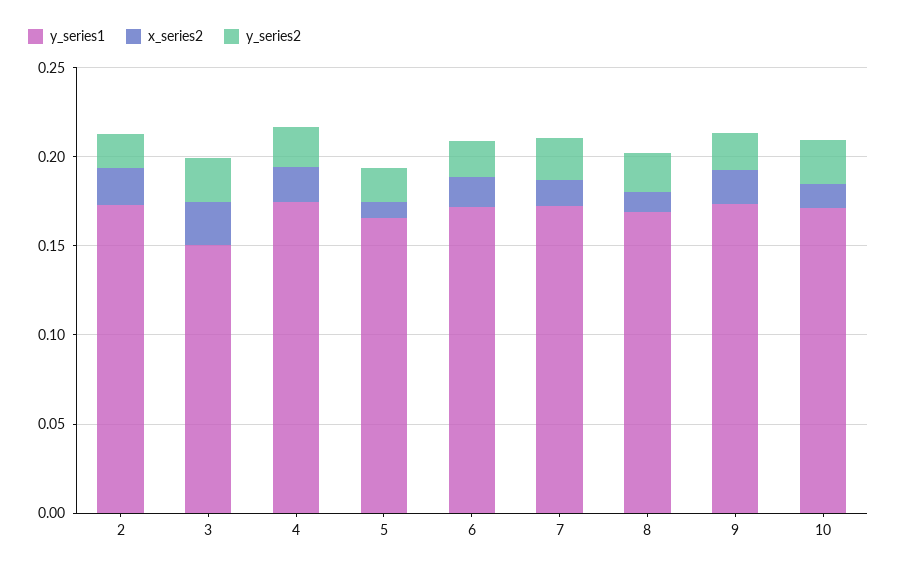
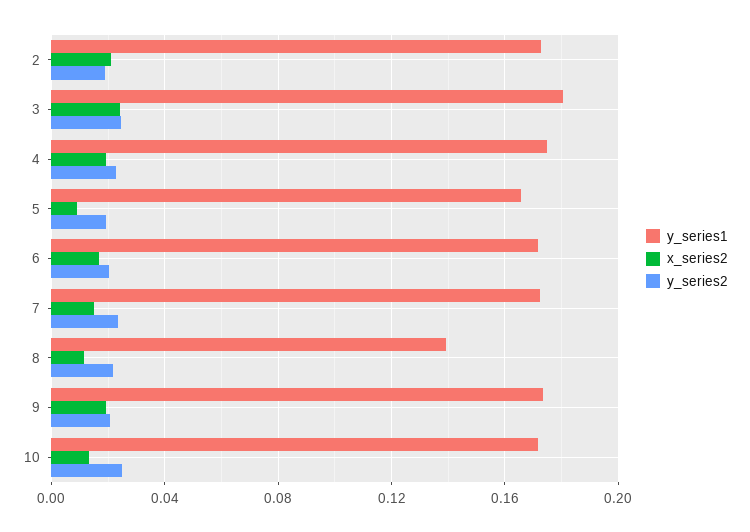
  {
    "y_series1": {
      "2": 0.175,
-     "3": 0.15,
+     "3": 0.18,
      "4": 0.175,
      "5": 0.165,
      "6": 0.17,
      "7": 0.17,
-     "8": 0.17,
+     "8": 0.14,
      "9": 0.175,
      "10": 0.17
    },
    "x_series2": {
      "2": 0.02,
      "3": 0.025,
      "4": 0.02,
      "5": 0.01,
      "6": 0.015,
      "7": 0.015,
      "8": 0.01,
      "9": 0.02,
      "10": 0.015
    },
    "y_series2": {
      "2": 0.02,
      "3": 0.025,
      "4": 0.025,
      "5": 0.02,
      "6": 0.02,
      "7": 0.025,
      "8": 0.02,
      "9": 0.02,
      "10": 0.025
    }
  }

